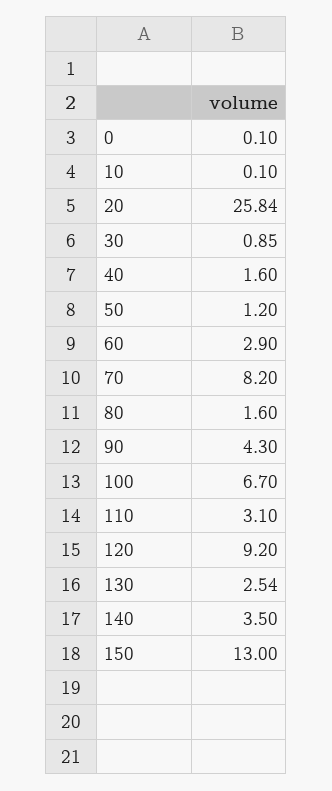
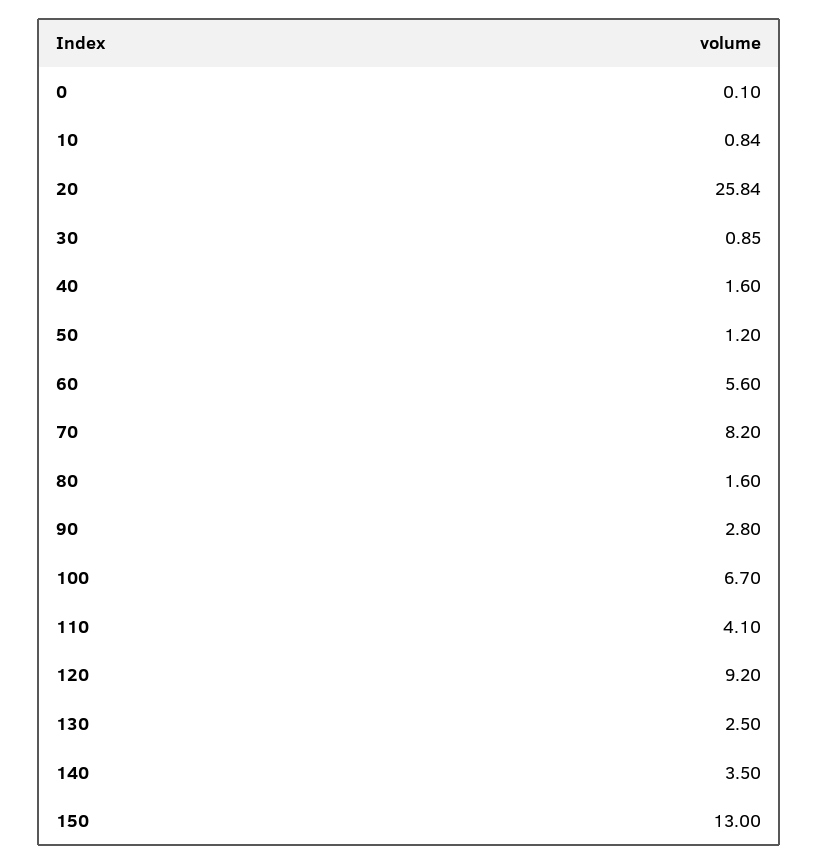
  {
    "0": 0.1,
-   "10": 0.1,
+   "10": 0.84,
    "20": 25.84,
    "30": 0.85,
    "40": 1.6,
    "50": 1.2,
-   "60": 2.9,
+   "60": 5.6,
    "70": 8.2,
    "80": 1.6,
-   "90": 4.3,
+   "90": 2.8,
    "100": 6.7,
-   "110": 3.1,
+   "110": 4.1,
    "120": 9.2,
-   "130": 2.54,
+   "130": 2.5,
    "140": 3.5,
    "150": 13
  }

